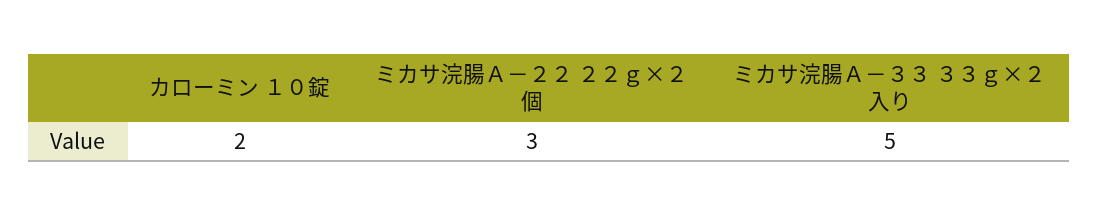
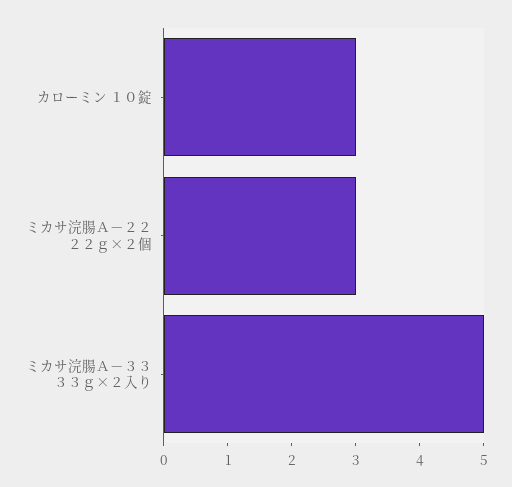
  {
-   "カローミン １０錠": 2,
+   "カローミン １０錠": 3,
    "ミカサ浣腸Ａ－２２ ２２ｇ×２個": 3,
    "ミカサ浣腸Ａ－３３ ３３ｇ×２入り": 5
  }

